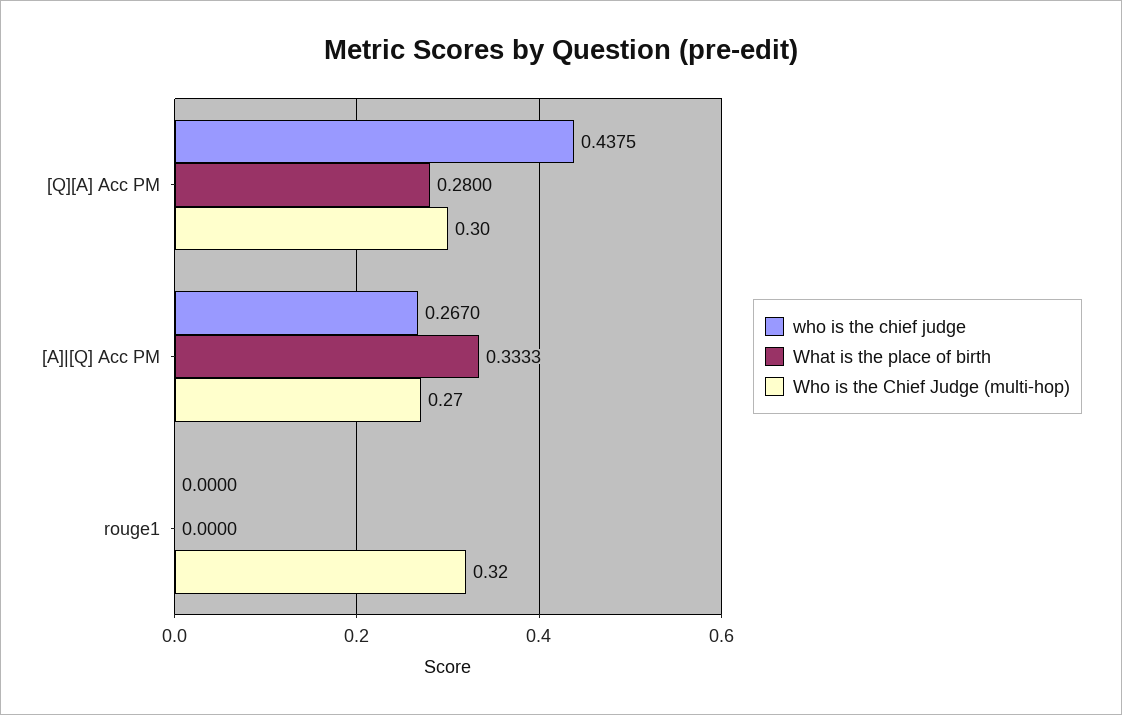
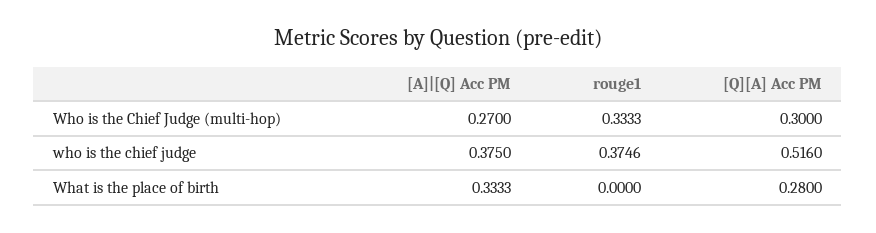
  {
    "who is the chief judge": {
-     "[Q][A] Acc PM": 0.4375,
+     "[Q][A] Acc PM": 0.516,
-     "[A]|[Q] Acc PM": 0.267,
+     "[A]|[Q] Acc PM": 0.375,
-     "rouge1": 0
+     "rouge1": 0.3746
    },
    "What is the place of birth": {
      "[Q][A] Acc PM": 0.28,
      "[A]|[Q] Acc PM": 0.3333,
      "rouge1": 0
    },
    "Who is the Chief Judge (multi-hop)": {
      "[Q][A] Acc PM": 0.3,
      "[A]|[Q] Acc PM": 0.27,
-     "rouge1": 0.32
+     "rouge1": 0.3333
    }
  }

